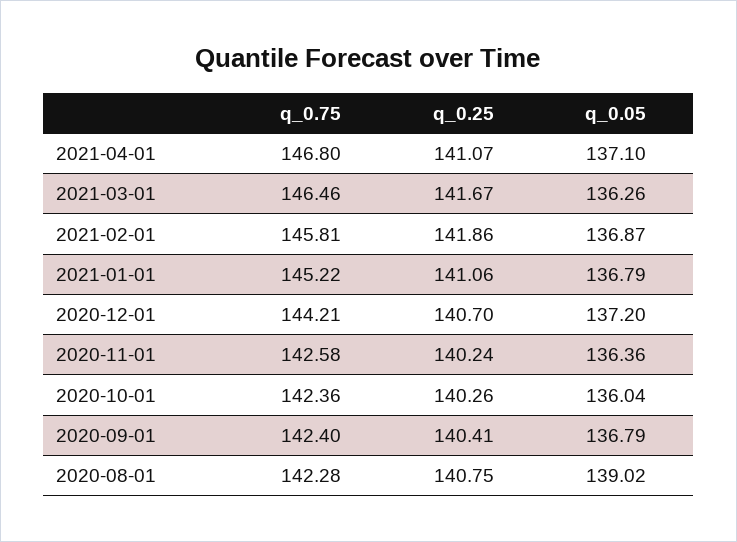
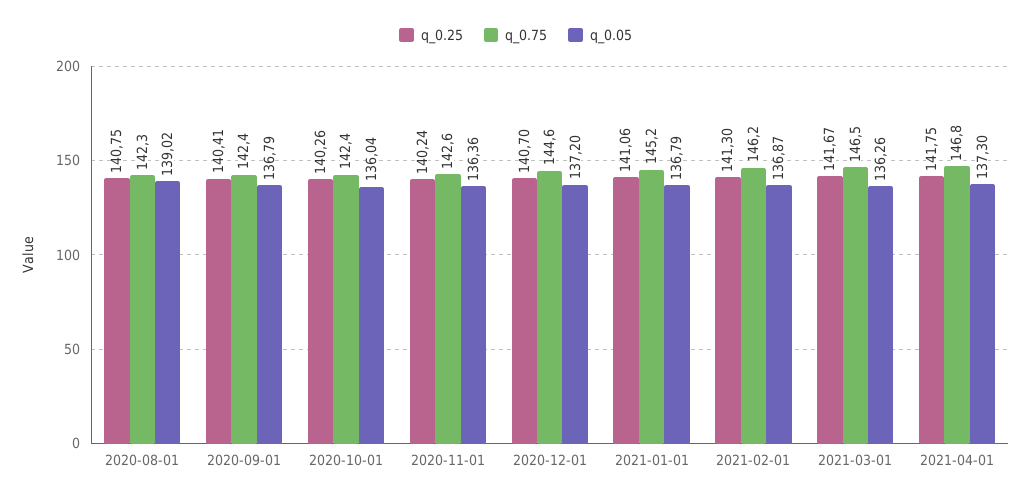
  {
    "q_0.75": {
      "2021-04-01": 146.8,
      "2021-03-01": 146.46,
-     "2021-02-01": 145.81,
+     "2021-02-01": 146.2,
      "2021-01-01": 145.22,
-     "2020-12-01": 144.21,
+     "2020-12-01": 144.6,
      "2020-11-01": 142.58,
      "2020-10-01": 142.36,
      "2020-09-01": 142.4,
      "2020-08-01": 142.28
    },
    "q_0.25": {
-     "2021-04-01": 141.07,
+     "2021-04-01": 141.75,
      "2021-03-01": 141.67,
-     "2021-02-01": 141.86,
+     "2021-02-01": 141.3,
      "2021-01-01": 141.06,
      "2020-12-01": 140.7,
      "2020-11-01": 140.24,
      "2020-10-01": 140.26,
      "2020-09-01": 140.41,
      "2020-08-01": 140.75
    },
    "q_0.05": {
-     "2021-04-01": 137.1,
+     "2021-04-01": 137.3,
      "2021-03-01": 136.26,
      "2021-02-01": 136.87,
      "2021-01-01": 136.79,
      "2020-12-01": 137.2,
      "2020-11-01": 136.36,
      "2020-10-01": 136.04,
      "2020-09-01": 136.79,
      "2020-08-01": 139.02
    }
  }

